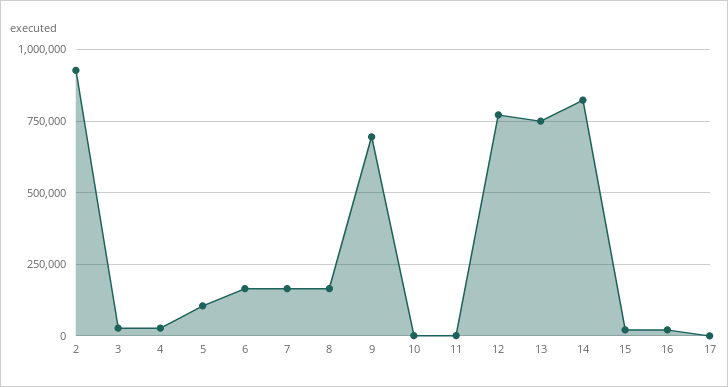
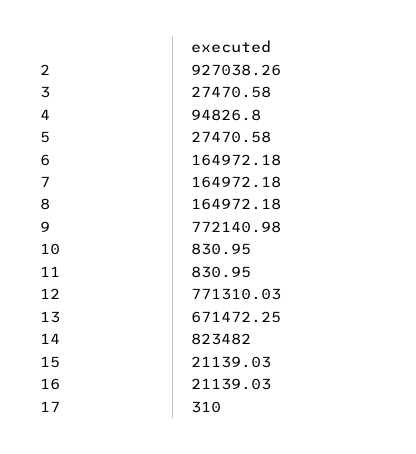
  {
    "2": 927038.26,
    "3": 27470.58,
-   "4": 25000,
+   "4": 94826.8,
-   "5": 100000,
+   "5": 27470.58,
    "6": 164972.18,
    "7": 164972.18,
    "8": 164972.18,
-   "9": 700000,
+   "9": 772140.98,
    "10": 830.95,
    "11": 830.95,
    "12": 771310.03,
-   "13": 750000,
+   "13": 671472.25,
    "14": 823482,
    "15": 21139.03,
    "16": 21139.03,
    "17": 310
  }

